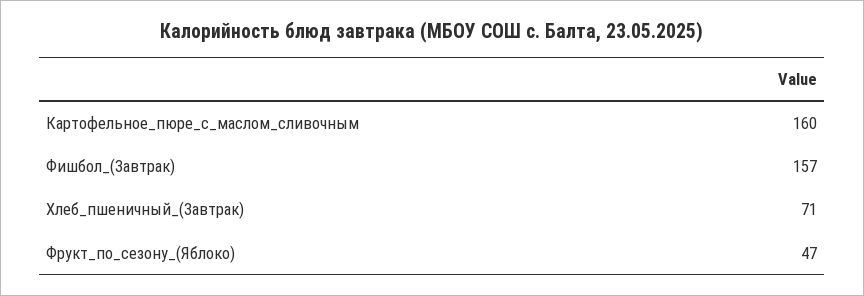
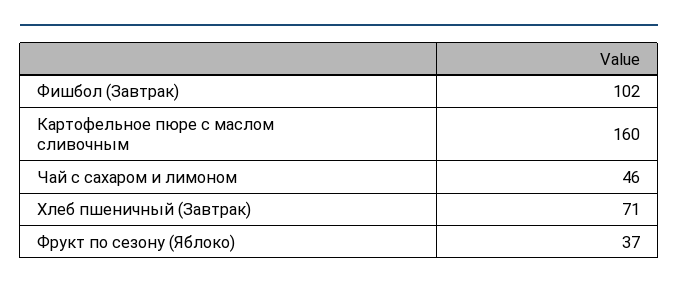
  {
    "Картофельное_пюре_с_маслом_сливочным": 160,
-   "Фишбол_(Завтрак)": 157,
+   "Фишбол_(Завтрак)": 102,
    "Хлеб_пшеничный_(Завтрак)": 71,
-   "Фрукт_по_сезону_(Яблоко)": 47
+   "Фрукт_по_сезону_(Яблоко)": 37,
+   "Чай с сахаром и лимоном": 46
  }

